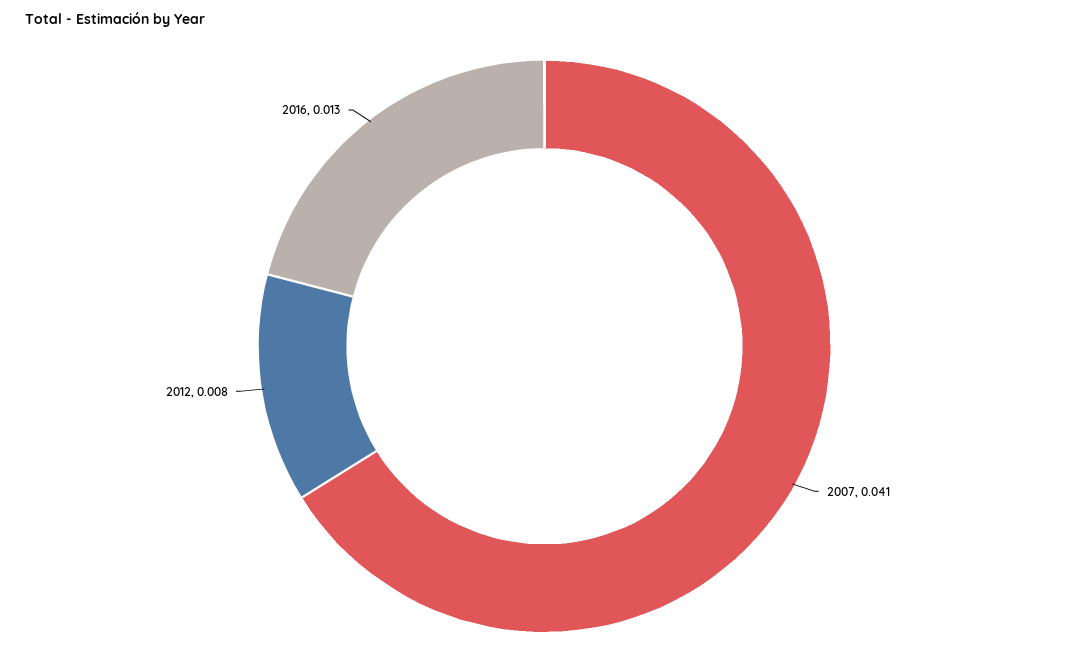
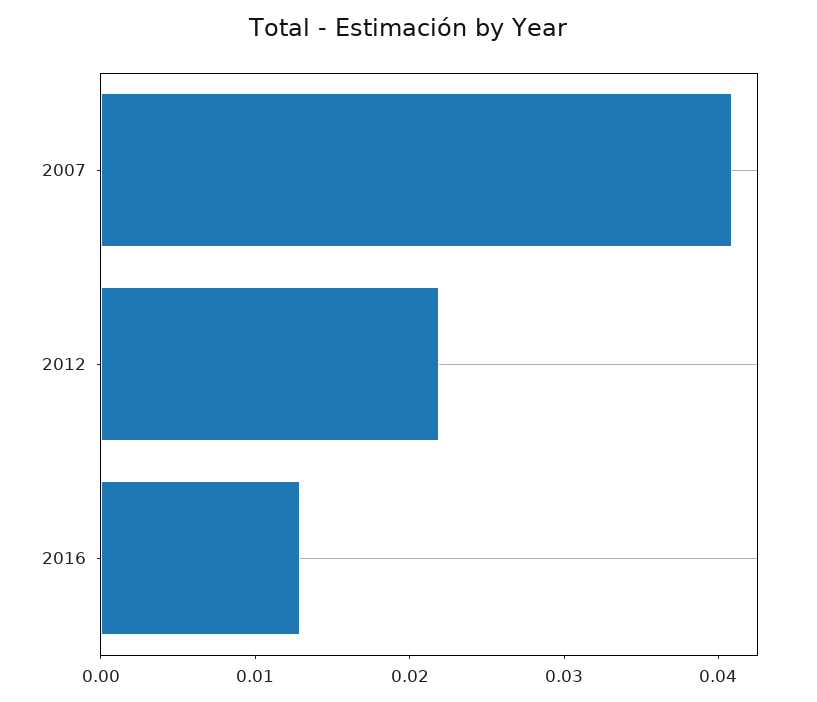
  {
    "2007": 0.041,
-   "2012": 0.008,
+   "2012": 0.022,
    "2016": 0.013
  }

